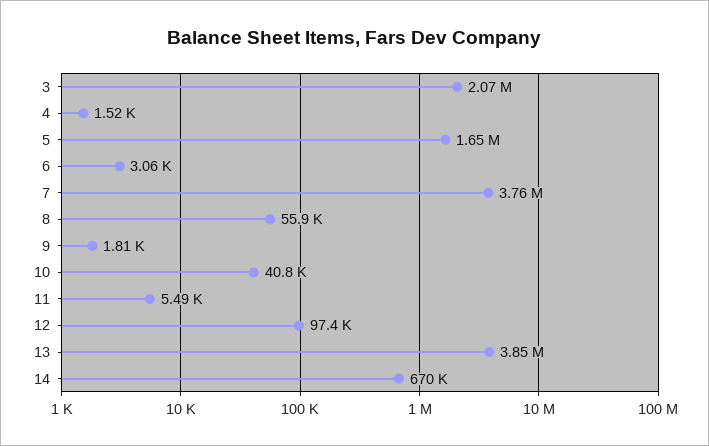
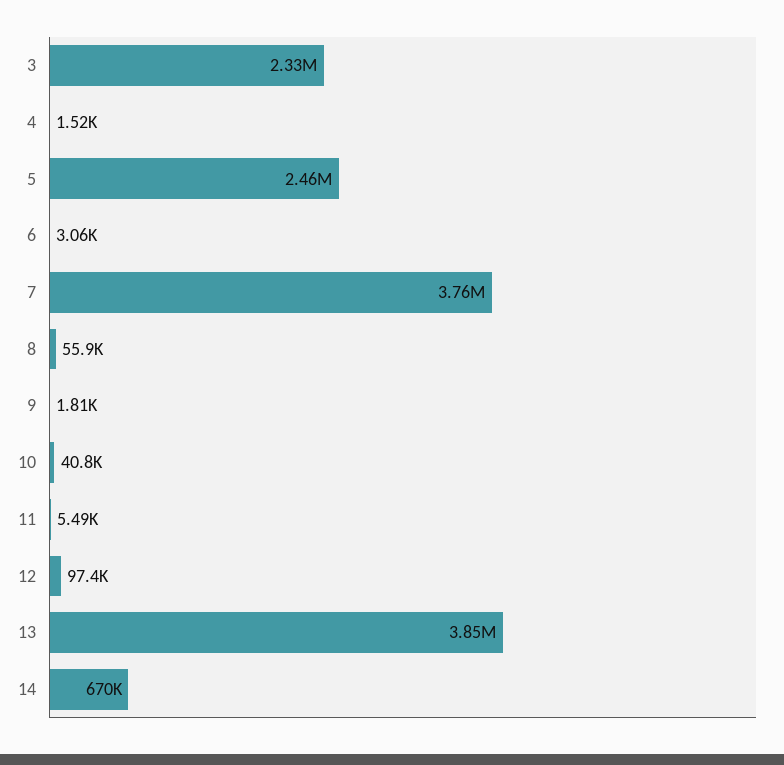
  {
-   "3": 2070000,
+   "3": 2330000,
    "4": 1520,
-   "5": 1650000,
+   "5": 2460000,
    "6": 3060,
    "7": 3760000,
    "8": 55900,
    "9": 1810,
    "10": 40800,
    "11": 5490,
    "12": 97400,
    "13": 3850000,
    "14": 670000
  }

